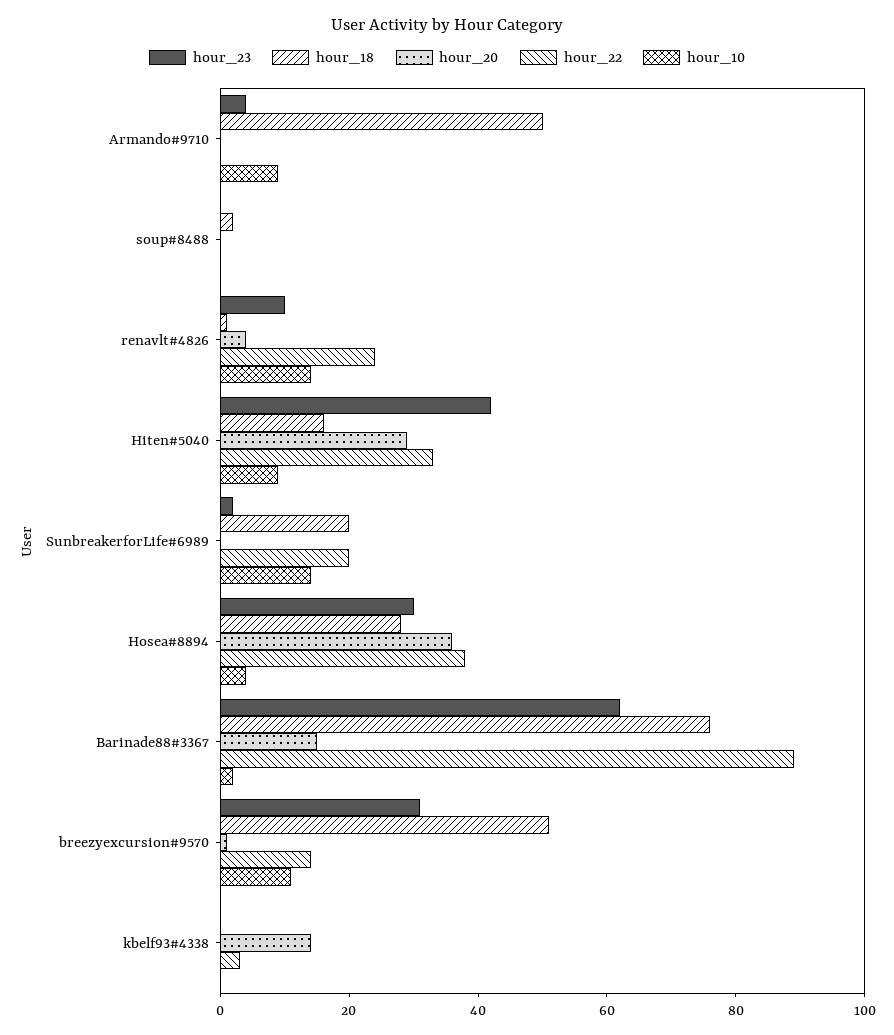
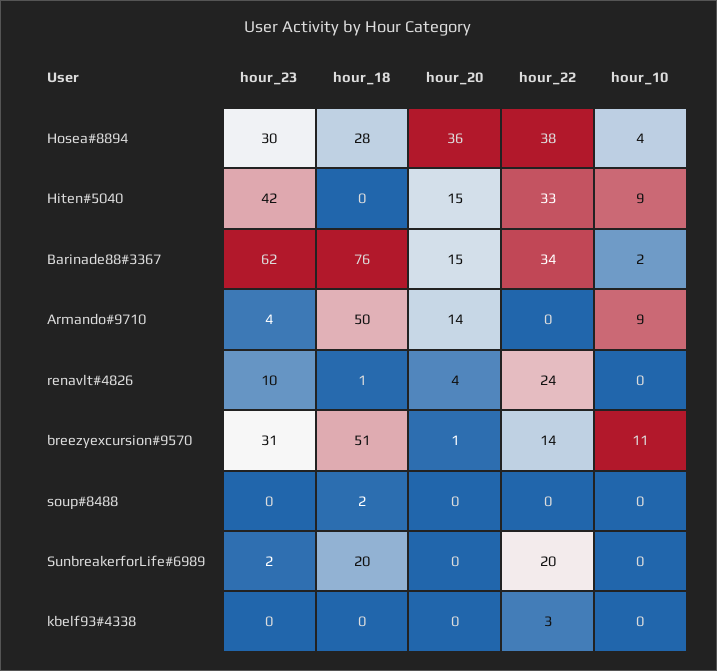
  {
    "hour_23": {
      "Armando#9710": 4,
      "soup#8488": 0,
      "renavlt#4826": 10,
      "Hiten#5040": 42,
      "SunbreakerforLife#6989": 2,
      "Hosea#8894": 30,
      "Barinade88#3367": 62,
      "breezyexcursion#9570": 31,
      "kbelf93#4338": 0
    },
    "hour_18": {
      "Armando#9710": 50,
      "soup#8488": 2,
      "renavlt#4826": 1,
-     "Hiten#5040": 15,
+     "Hiten#5040": 0,
      "SunbreakerforLife#6989": 20,
      "Hosea#8894": 28,
      "Barinade88#3367": 76,
      "breezyexcursion#9570": 51,
      "kbelf93#4338": 0
    },
    "hour_20": {
-     "Armando#9710": 0,
+     "Armando#9710": 14,
      "soup#8488": 0,
      "renavlt#4826": 4,
-     "Hiten#5040": 30,
+     "Hiten#5040": 15,
      "SunbreakerforLife#6989": 0,
      "Hosea#8894": 36,
      "Barinade88#3367": 15,
      "breezyexcursion#9570": 1,
-     "kbelf93#4338": 15
+     "kbelf93#4338": 0
    },
    "hour_22": {
      "Armando#9710": 0,
      "soup#8488": 0,
      "renavlt#4826": 24,
      "Hiten#5040": 33,
      "SunbreakerforLife#6989": 20,
      "Hosea#8894": 38,
-     "Barinade88#3367": 90,
+     "Barinade88#3367": 34,
      "breezyexcursion#9570": 14,
      "kbelf93#4338": 3
    },
    "hour_10": {
      "Armando#9710": 9,
      "soup#8488": 0,
-     "renavlt#4826": 15,
+     "renavlt#4826": 0,
      "Hiten#5040": 9,
-     "SunbreakerforLife#6989": 15,
+     "SunbreakerforLife#6989": 0,
      "Hosea#8894": 4,
      "Barinade88#3367": 2,
      "breezyexcursion#9570": 11,
      "kbelf93#4338": 0
    }
  }

